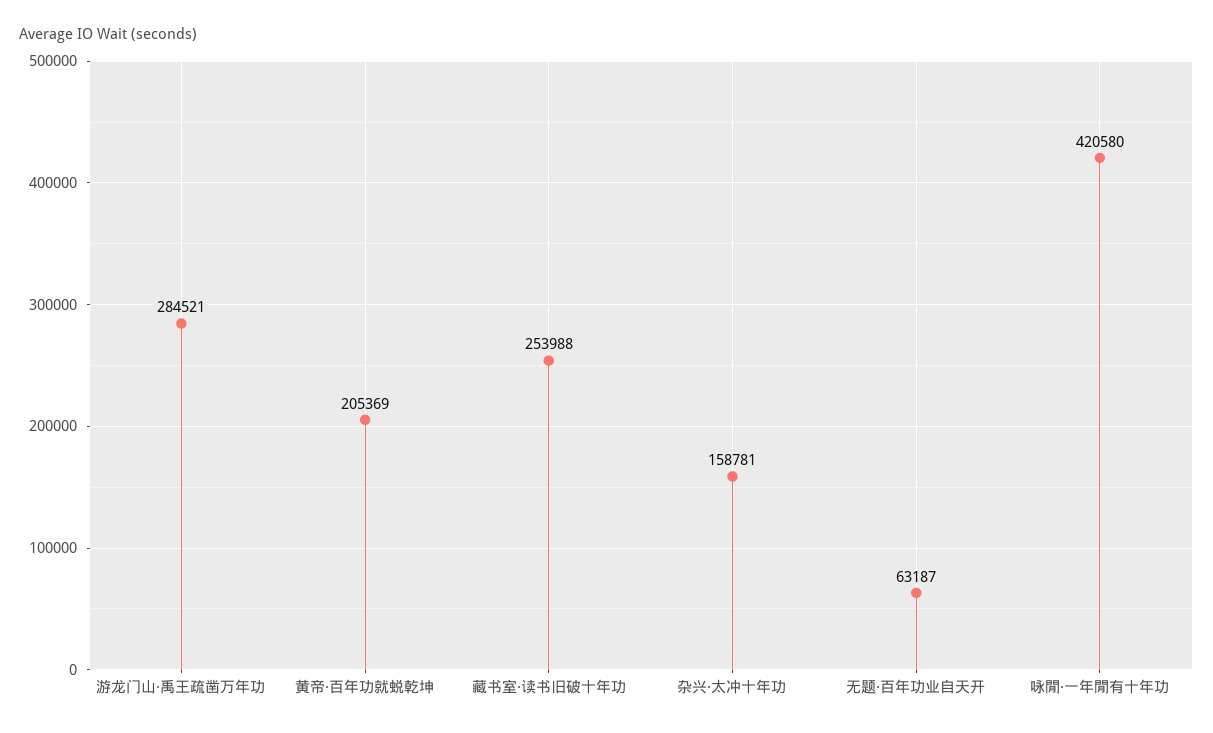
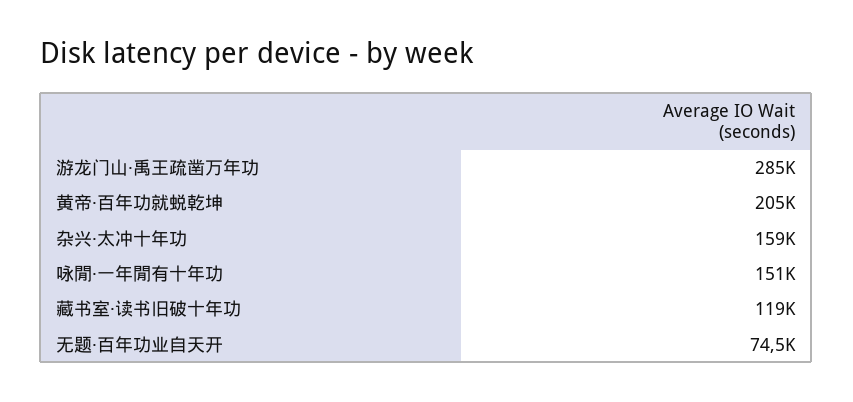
  {
    "游龙门山·禹王疏凿万年功": 284521,
    "黄帝·百年功就蜕乾坤": 205369,
-   "藏书室·读书旧破十年功": 253988,
+   "藏书室·读书旧破十年功": 119000,
    "杂兴·太冲十年功": 158781,
-   "无题·百年功业自天开": 63187,
+   "无题·百年功业自天开": 74500,
-   "咏閒·一年閒有十年功": 420580
+   "咏閒·一年閒有十年功": 151000
  }

